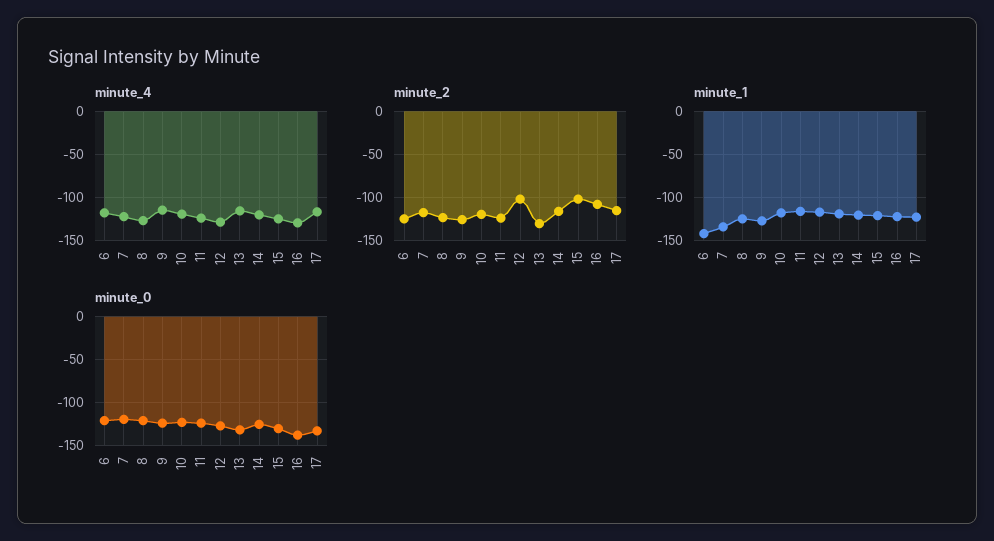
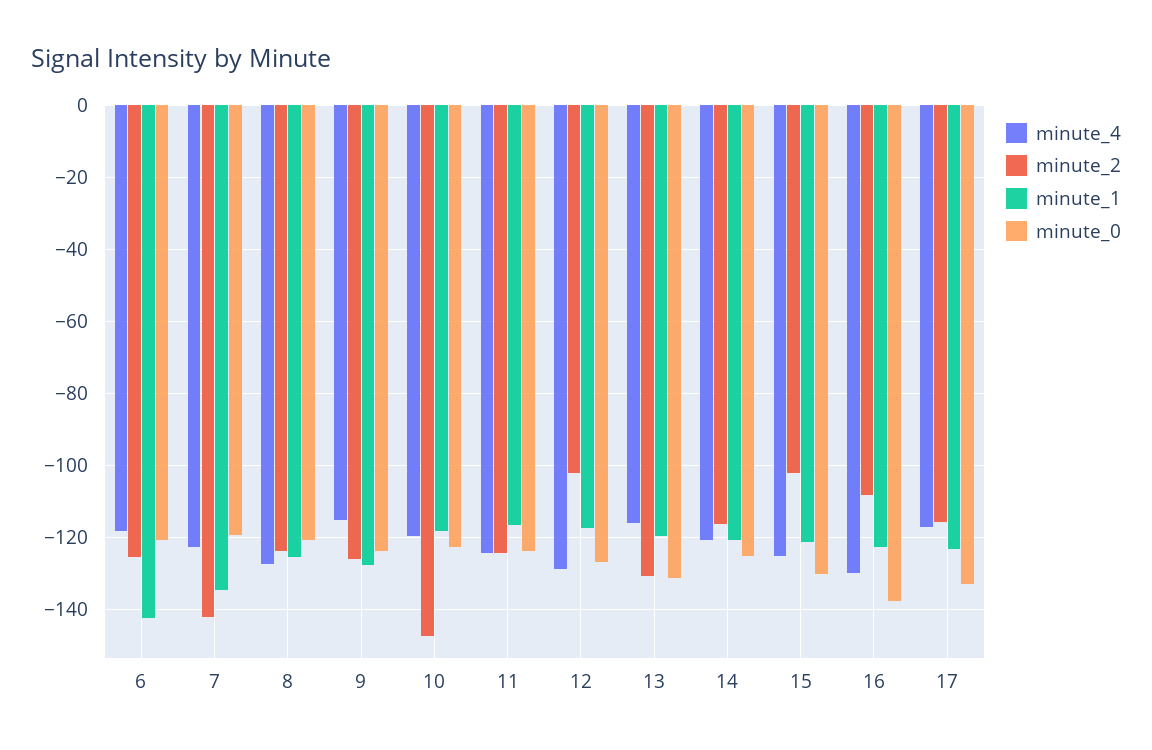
  {
    "minute_4": {
      "6": -118,
      "7": -122,
      "8": -128,
      "9": -116,
      "10": -120,
      "11": -124,
      "12": -128,
      "13": -116,
      "14": -120,
      "15": -126,
      "16": -130,
      "17": -118
    },
    "minute_2": {
      "6": -126,
-     "7": -120,
+     "7": -142,
      "8": -124,
      "9": -126,
-     "10": -120,
+     "10": -148,
      "11": -124,
      "12": -102,
      "13": -130,
      "14": -116,
      "15": -102,
      "16": -108,
      "17": -116
    },
    "minute_1": {
      "6": -142,
      "7": -134,
      "8": -126,
      "9": -128,
      "10": -118,
      "11": -116,
      "12": -118,
      "13": -120,
      "14": -120,
      "15": -122,
      "16": -122,
      "17": -124
    },
    "minute_0": {
      "6": -120,
      "7": -120,
      "8": -120,
      "9": -124,
      "10": -122,
      "11": -124,
      "12": -126,
      "13": -132,
      "14": -126,
      "15": -130,
      "16": -138,
      "17": -132
    }
  }

